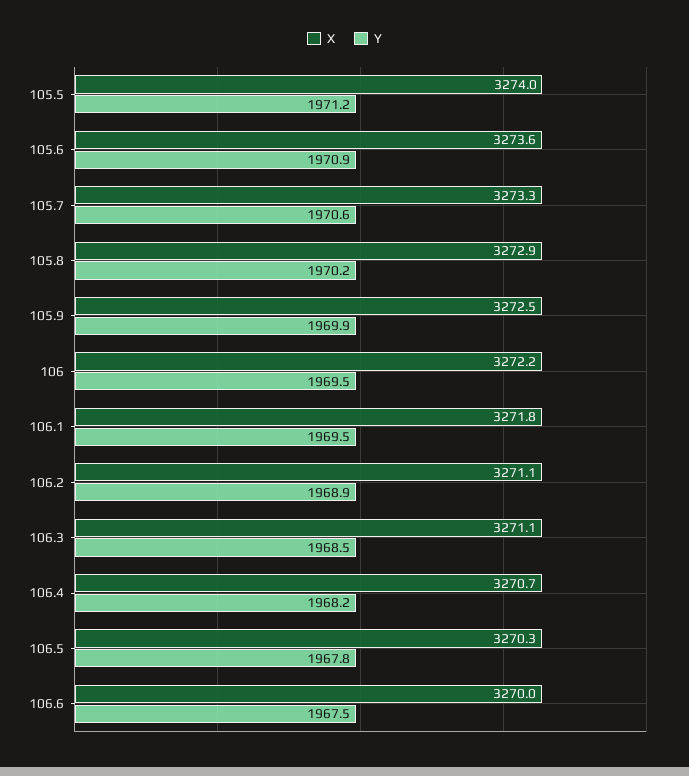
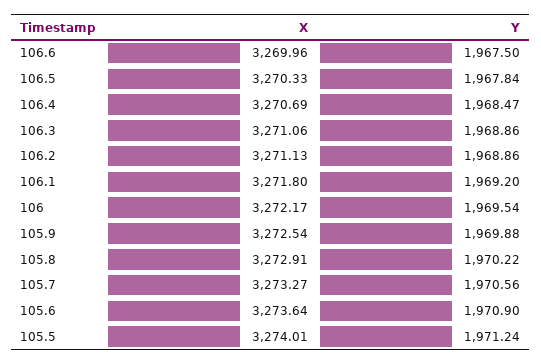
  {
    "X": {
      "105.5": 3274.01,
      "105.6": 3273.64,
      "105.7": 3273.27,
      "105.8": 3272.91,
      "105.9": 3272.54,
      "106": 3272.17,
      "106.1": 3271.8,
      "106.2": 3271.13,
      "106.3": 3271.06,
      "106.4": 3270.69,
      "106.5": 3270.33,
      "106.6": 3269.96
    },
    "Y": {
      "105.5": 1971.24,
      "105.6": 1970.9,
      "105.7": 1970.56,
      "105.8": 1970.22,
      "105.9": 1969.88,
      "106": 1969.54,
-     "106.1": 1969.5,
+     "106.1": 1969.2,
      "106.2": 1968.86,
-     "106.3": 1968.5,
+     "106.3": 1968.86,
-     "106.4": 1968.2,
+     "106.4": 1968.47,
      "106.5": 1967.84,
      "106.6": 1967.5
    }
  }

